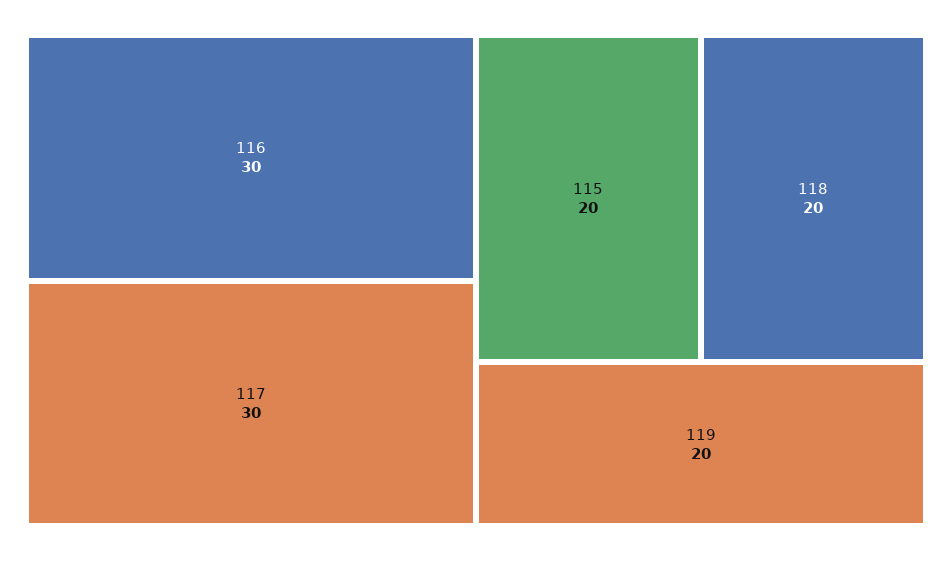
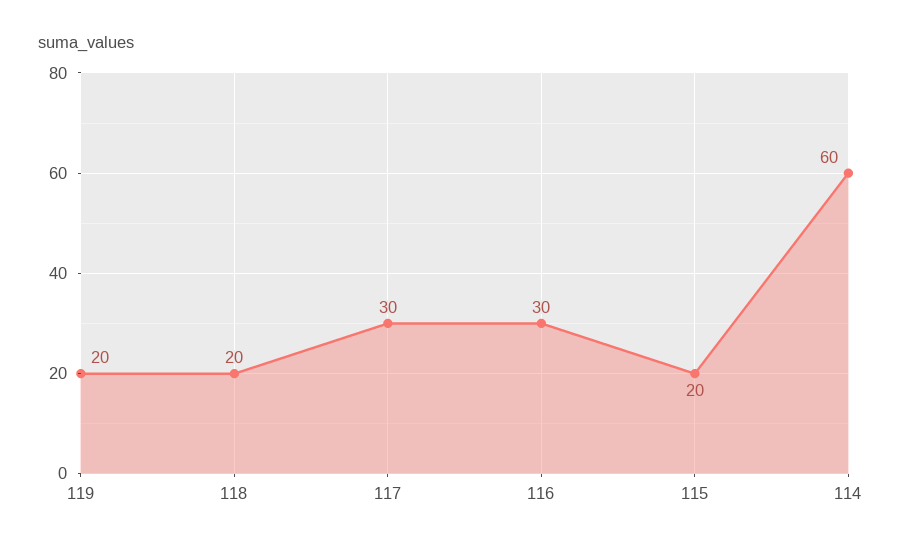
  {
    "116": 30,
    "117": 30,
    "115": 20,
    "118": 20,
-   "119": 20
+   "119": 20,
+   "114": 60
  }

